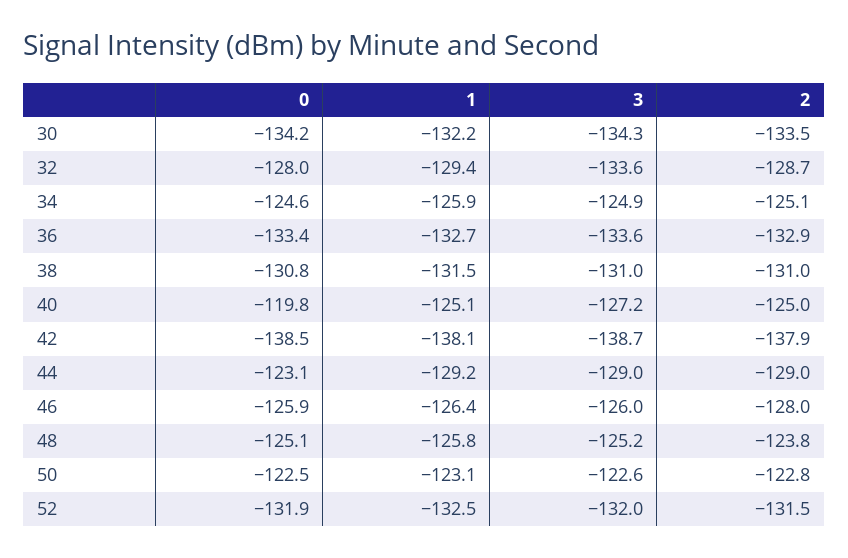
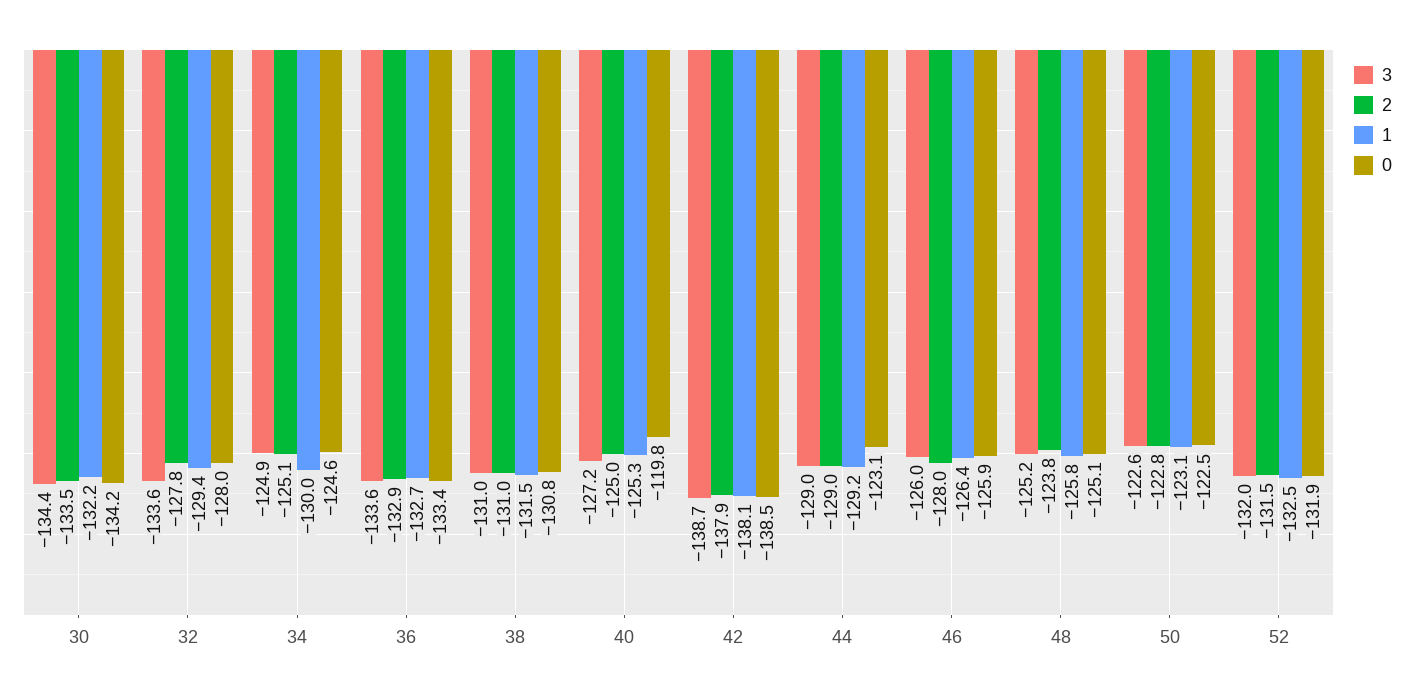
  {
    "0": {
      "30": -134.2,
      "32": -128,
      "34": -124.6,
      "36": -133.4,
      "38": -130.8,
      "40": -119.8,
      "42": -138.5,
      "44": -123.1,
      "46": -125.9,
      "48": -125.1,
      "50": -122.5,
      "52": -131.9
    },
    "1": {
      "30": -132.2,
      "32": -129.4,
-     "34": -125.9,
+     "34": -130,
      "36": -132.7,
      "38": -131.5,
-     "40": -125.1,
+     "40": -125.3,
      "42": -138.1,
      "44": -129.2,
      "46": -126.4,
      "48": -125.8,
      "50": -123.1,
      "52": -132.5
    },
    "3": {
-     "30": -134.3,
+     "30": -134.4,
      "32": -133.6,
      "34": -124.9,
      "36": -133.6,
      "38": -131,
      "40": -127.2,
      "42": -138.7,
      "44": -129,
      "46": -126,
      "48": -125.2,
      "50": -122.6,
      "52": -132
    },
    "2": {
      "30": -133.5,
-     "32": -128.7,
+     "32": -127.8,
      "34": -125.1,
      "36": -132.9,
      "38": -131,
      "40": -125,
      "42": -137.9,
      "44": -129,
      "46": -128,
      "48": -123.8,
      "50": -122.8,
      "52": -131.5
    }
  }

